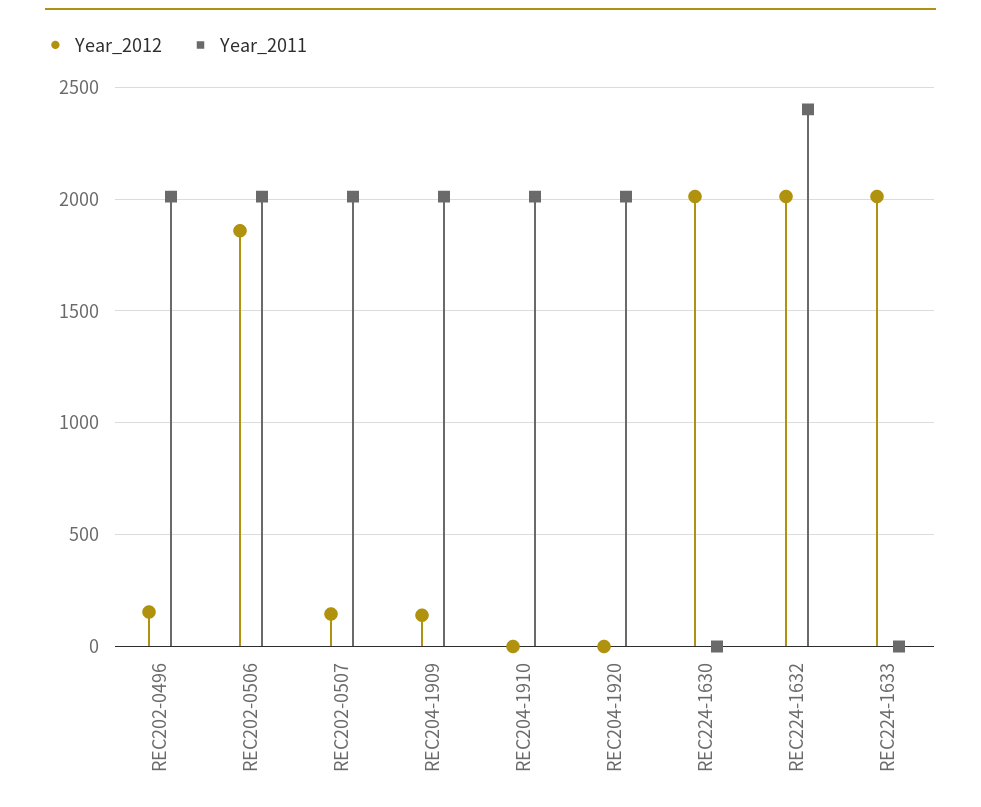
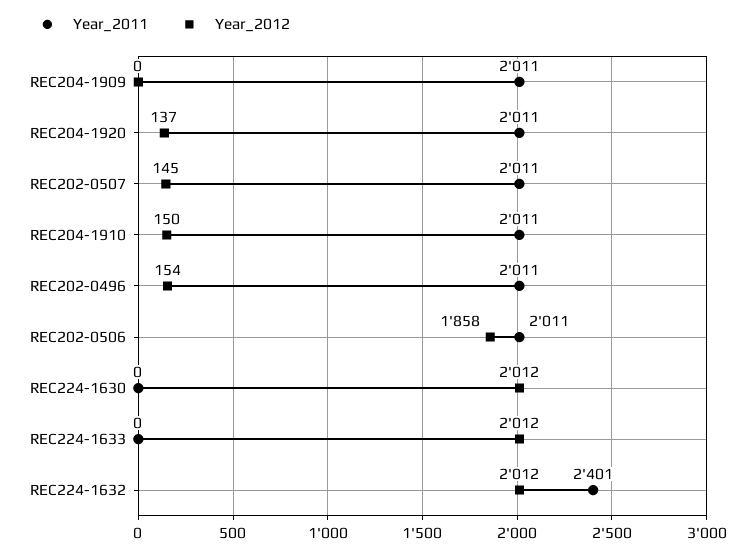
  {
    "Year_2012": {
      "REC202-0496": 154,
      "REC202-0506": 1858,
      "REC202-0507": 145,
-     "REC204-1909": 150,
+     "REC204-1909": 0,
-     "REC204-1910": 0,
+     "REC204-1910": 150,
-     "REC204-1920": 0,
+     "REC204-1920": 137,
      "REC224-1630": 2012,
      "REC224-1632": 2012,
      "REC224-1633": 2012
    },
    "Year_2011": {
      "REC202-0496": 2011,
      "REC202-0506": 2011,
      "REC202-0507": 2011,
      "REC204-1909": 2011,
      "REC204-1910": 2011,
      "REC204-1920": 2011,
      "REC224-1630": 0,
      "REC224-1632": 2401,
      "REC224-1633": 0
    }
  }

